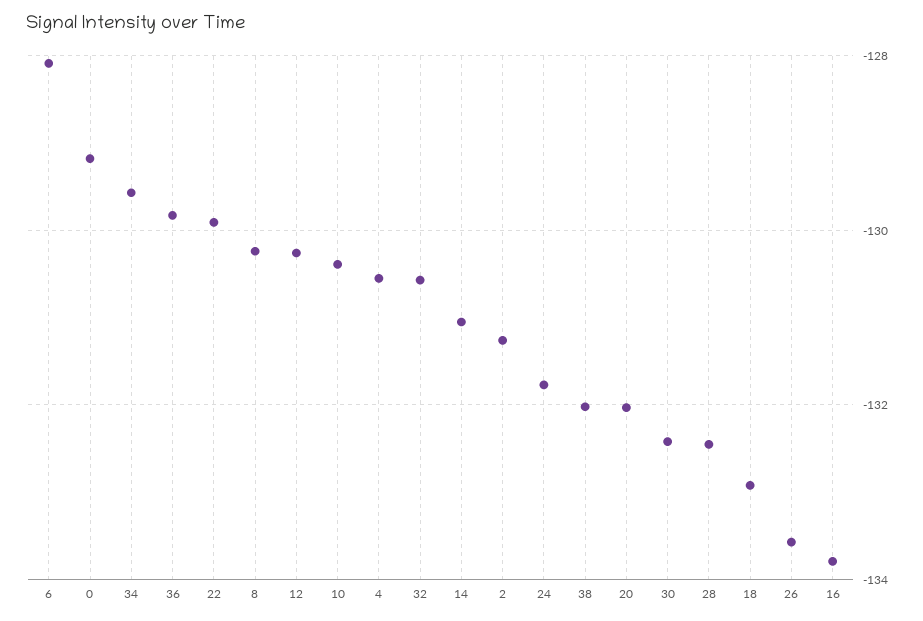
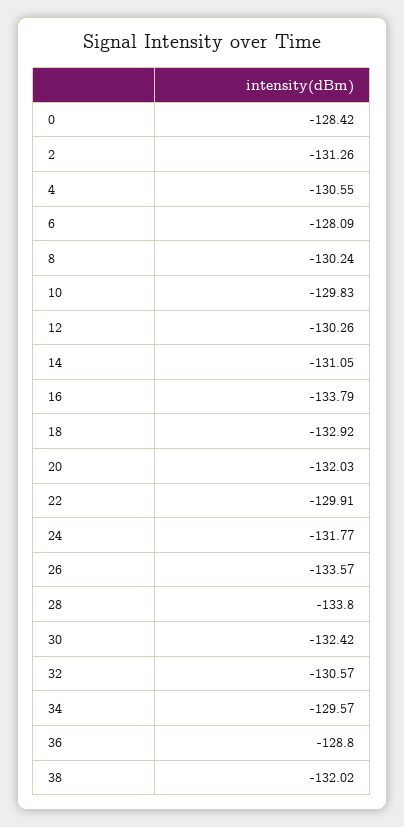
  {
    "6": -128.09,
-   "0": -129.2,
+   "0": -128.42,
    "34": -129.57,
-   "36": -129.8,
+   "36": -128.8,
    "22": -129.91,
    "8": -130.24,
    "12": -130.26,
-   "10": -130.4,
+   "10": -129.83,
    "4": -130.55,
    "32": -130.57,
    "14": -131.05,
    "2": -131.26,
    "24": -131.77,
    "38": -132.02,
    "20": -132.03,
    "30": -132.42,
-   "28": -132.4,
+   "28": -133.8,
    "18": -132.92,
    "26": -133.57,
    "16": -133.79
  }

